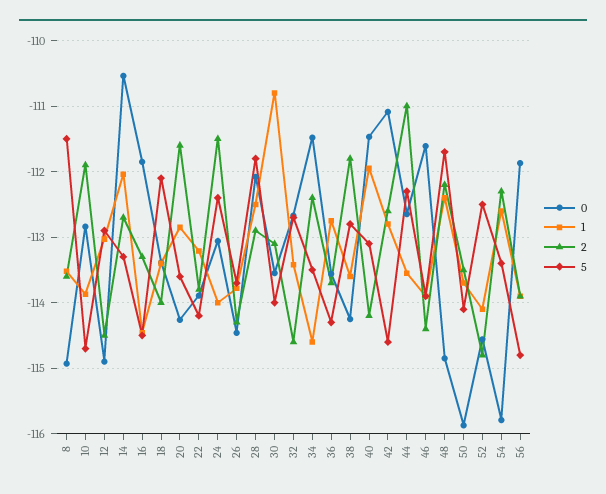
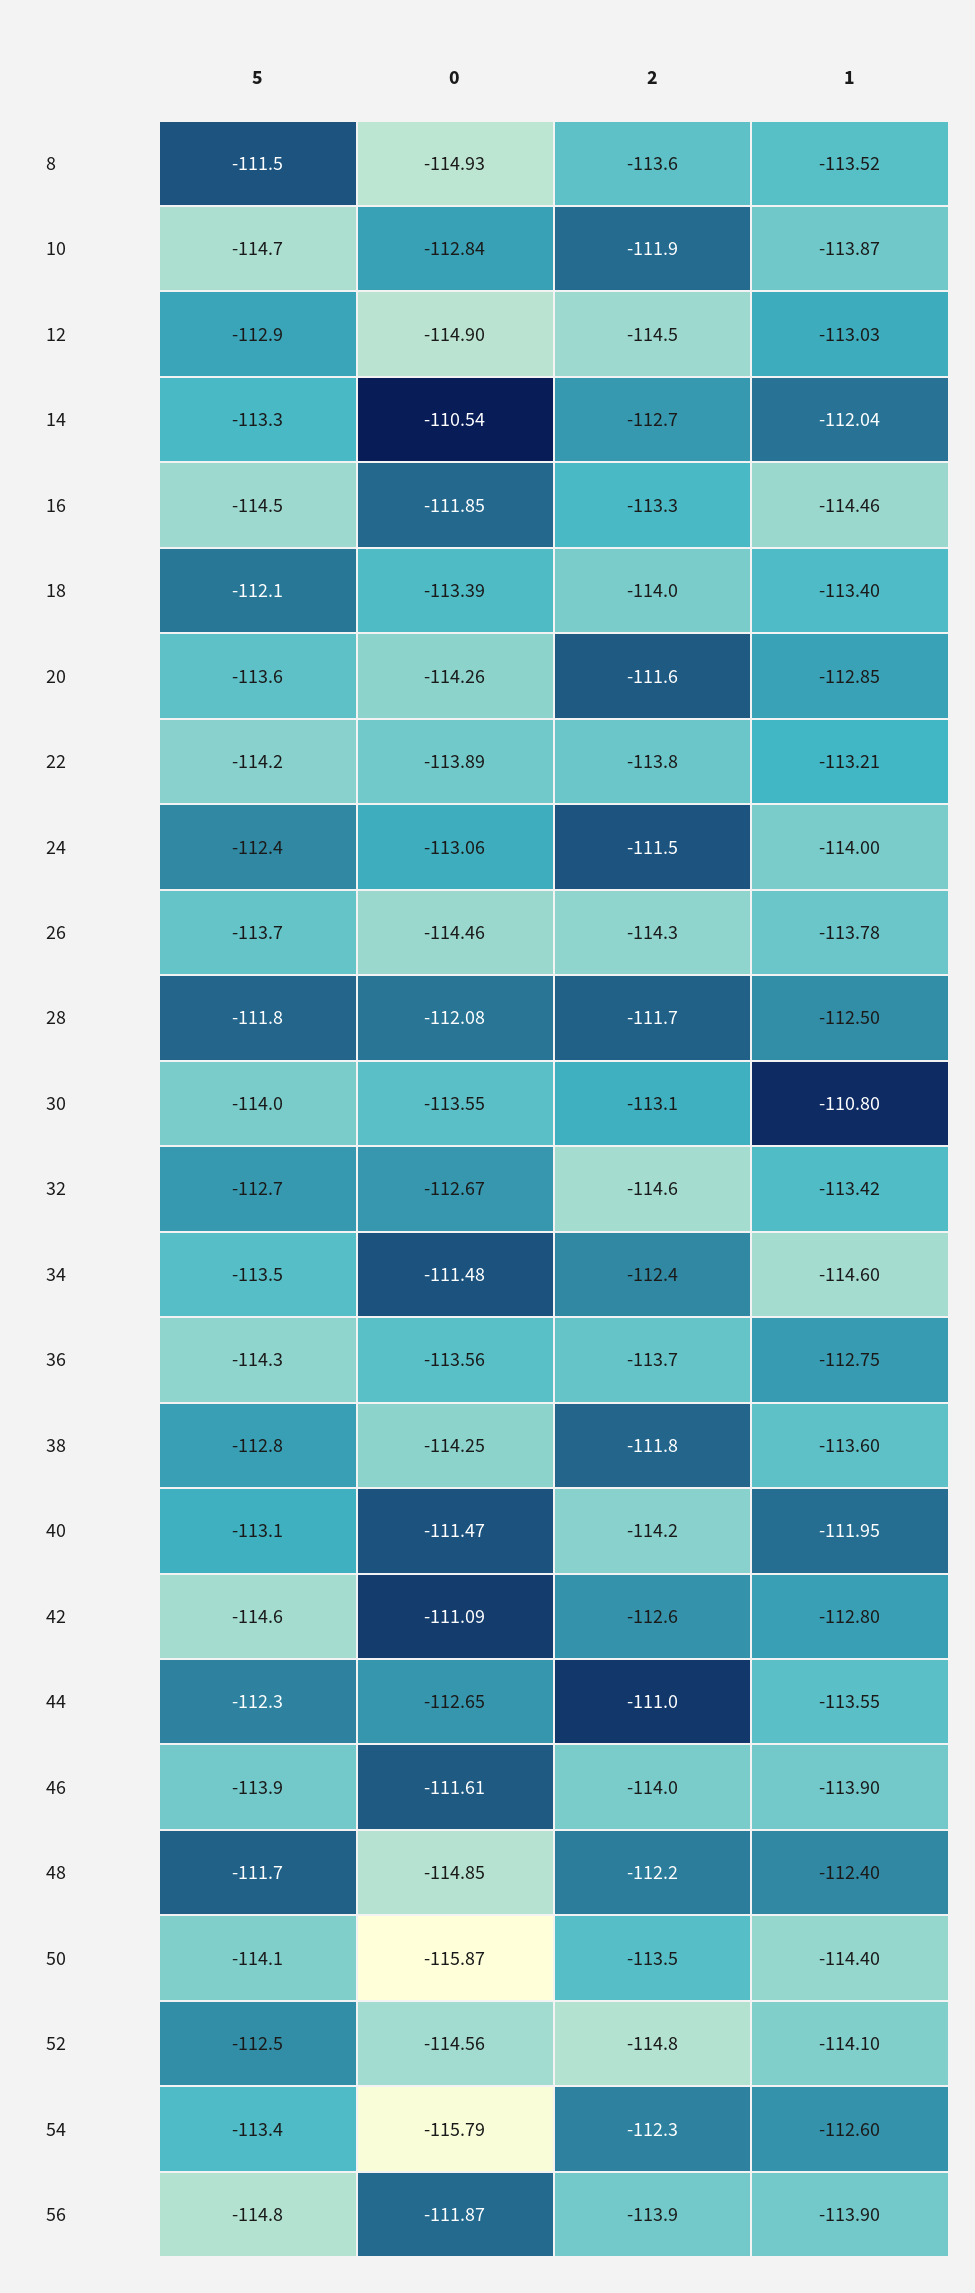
  {
    "0": {
      "8": -114.93,
      "10": -112.84,
      "12": -114.9,
      "14": -110.54,
      "16": -111.85,
      "18": -113.39,
      "20": -114.26,
      "22": -113.89,
      "24": -113.06,
      "26": -114.46,
      "28": -112.08,
      "30": -113.55,
      "32": -112.67,
      "34": -111.48,
      "36": -113.56,
      "38": -114.25,
      "40": -111.47,
      "42": -111.09,
      "44": -112.65,
      "46": -111.61,
      "48": -114.85,
      "50": -115.87,
      "52": -114.56,
      "54": -115.79,
      "56": -111.87
    },
    "1": {
      "8": -113.52,
      "10": -113.87,
      "12": -113.03,
      "14": -112.04,
      "16": -114.46,
      "18": -113.4,
      "20": -112.85,
      "22": -113.21,
      "24": -114,
      "26": -113.78,
      "28": -112.5,
      "30": -110.8,
      "32": -113.42,
      "34": -114.6,
      "36": -112.75,
      "38": -113.6,
      "40": -111.95,
      "42": -112.8,
      "44": -113.55,
      "46": -113.9,
      "48": -112.4,
-     "50": -113.7,
+     "50": -114.4,
      "52": -114.1,
      "54": -112.6,
      "56": -113.9
    },
    "2": {
      "8": -113.6,
      "10": -111.9,
      "12": -114.5,
      "14": -112.7,
      "16": -113.3,
      "18": -114,
      "20": -111.6,
      "22": -113.8,
      "24": -111.5,
      "26": -114.3,
-     "28": -112.9,
+     "28": -111.7,
      "30": -113.1,
      "32": -114.6,
      "34": -112.4,
      "36": -113.7,
      "38": -111.8,
      "40": -114.2,
      "42": -112.6,
      "44": -111,
-     "46": -114.4,
+     "46": -114,
      "48": -112.2,
      "50": -113.5,
      "52": -114.8,
      "54": -112.3,
      "56": -113.9
    },
    "5": {
      "8": -111.5,
      "10": -114.7,
      "12": -112.9,
      "14": -113.3,
      "16": -114.5,
      "18": -112.1,
      "20": -113.6,
      "22": -114.2,
      "24": -112.4,
      "26": -113.7,
      "28": -111.8,
      "30": -114,
      "32": -112.7,
      "34": -113.5,
      "36": -114.3,
      "38": -112.8,
      "40": -113.1,
      "42": -114.6,
      "44": -112.3,
      "46": -113.9,
      "48": -111.7,
      "50": -114.1,
      "52": -112.5,
      "54": -113.4,
      "56": -114.8
    }
  }

